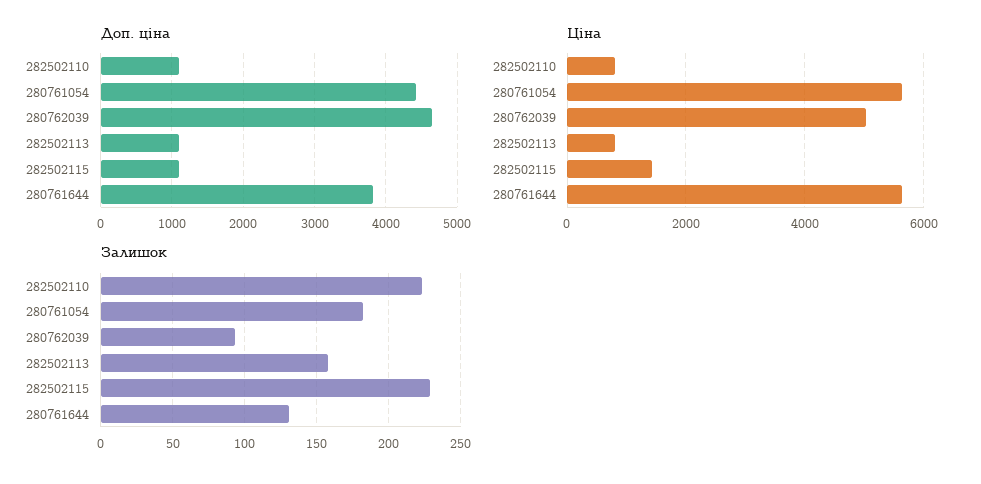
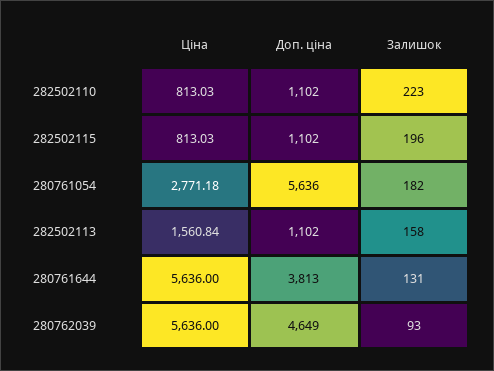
  {
    "Доп. ціна": {
      "282502110": 1102,
-     "280761054": 4400,
+     "280761054": 5636,
      "280762039": 4649,
      "282502113": 1102,
      "282502115": 1102,
      "280761644": 3813
    },
    "Ціна": {
      "282502110": 813.03,
-     "280761054": 5600,
+     "280761054": 2771.18,
-     "280762039": 5000,
+     "280762039": 5636,
-     "282502113": 800,
+     "282502113": 1560.84,
-     "282502115": 1400,
+     "282502115": 813.03,
      "280761644": 5636
    },
    "Залишок": {
      "282502110": 223,
      "280761054": 182,
      "280762039": 93,
      "282502113": 158,
-     "282502115": 230,
+     "282502115": 196,
      "280761644": 131
    }
  }

